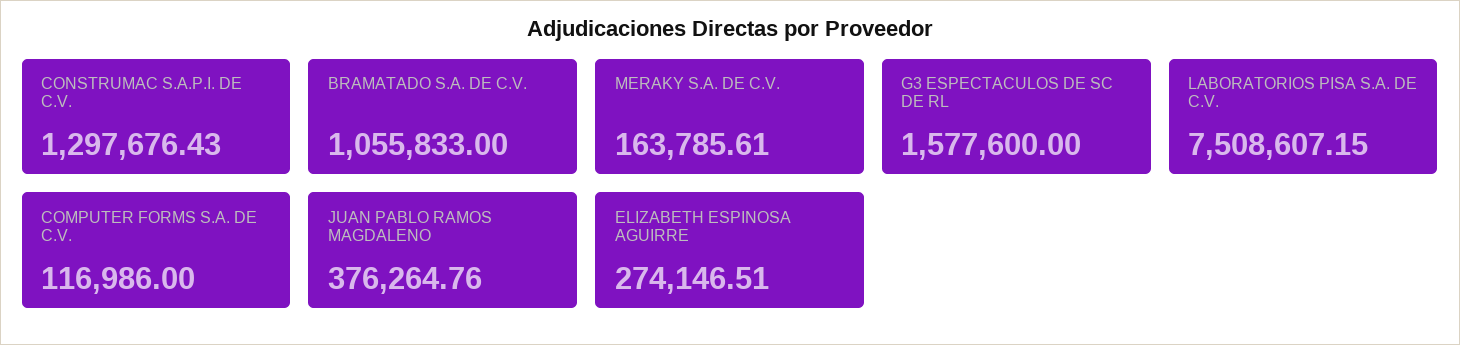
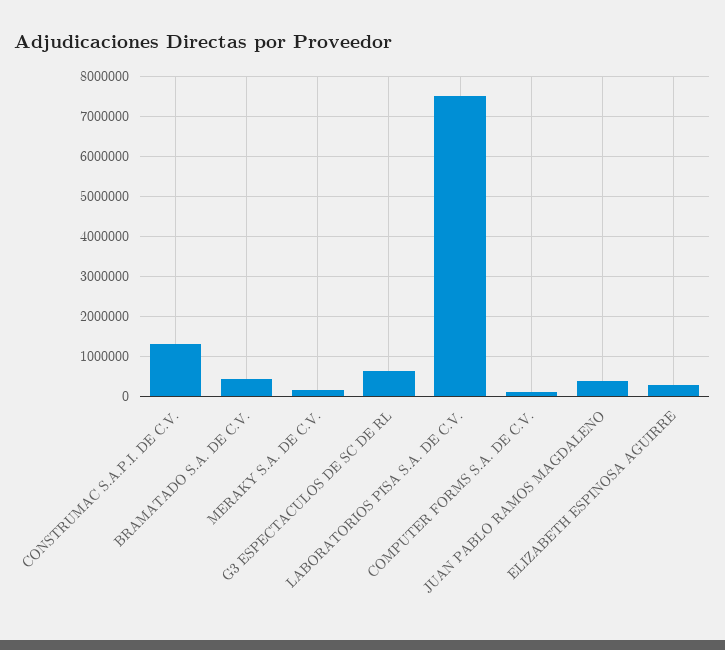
  {
    "CONSTRUMAC S.A.P.I. DE C.V.": 1297676.43,
-   "BRAMATADO S.A. DE C.V.": 1055833,
+   "BRAMATADO S.A. DE C.V.": 400000,
    "MERAKY S.A. DE C.V.": 163785.61,
-   "G3 ESPECTACULOS DE SC DE RL": 1577600,
+   "G3 ESPECTACULOS DE SC DE RL": 600000,
    "LABORATORIOS PISA S.A. DE C.V.": 7508607.15,
    "COMPUTER FORMS S.A. DE C.V.": 116986,
    "JUAN PABLO RAMOS MAGDALENO": 376264.76,
    "ELIZABETH ESPINOSA AGUIRRE": 274146.51
  }

